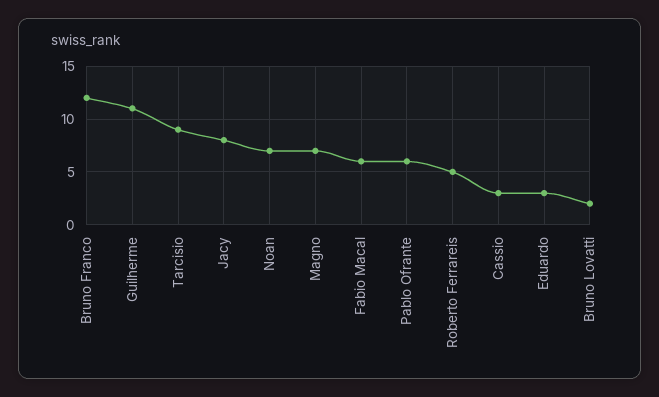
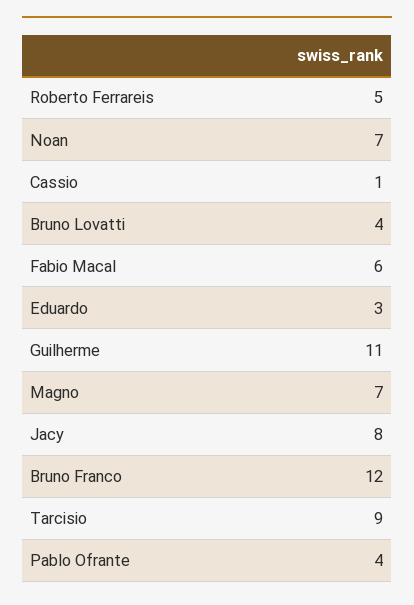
  {
    "Bruno Franco": 12,
    "Guilherme": 11,
    "Tarcisio": 9,
    "Jacy": 8,
    "Noan": 7,
    "Magno": 7,
    "Fabio Macal": 6,
-   "Pablo Ofrante": 6,
+   "Pablo Ofrante": 4,
    "Roberto Ferrareis": 5,
-   "Cassio": 3,
+   "Cassio": 1,
    "Eduardo": 3,
-   "Bruno Lovatti": 2
+   "Bruno Lovatti": 4
  }

